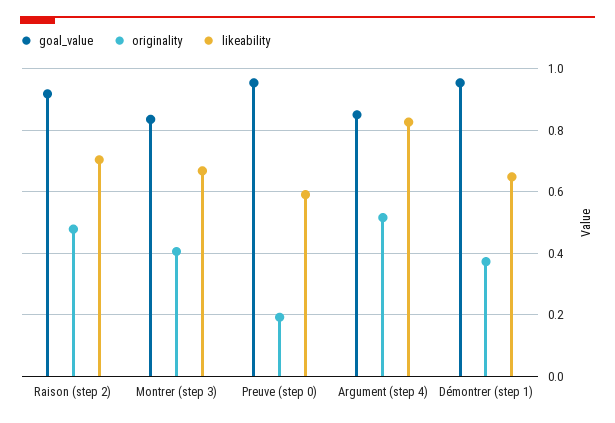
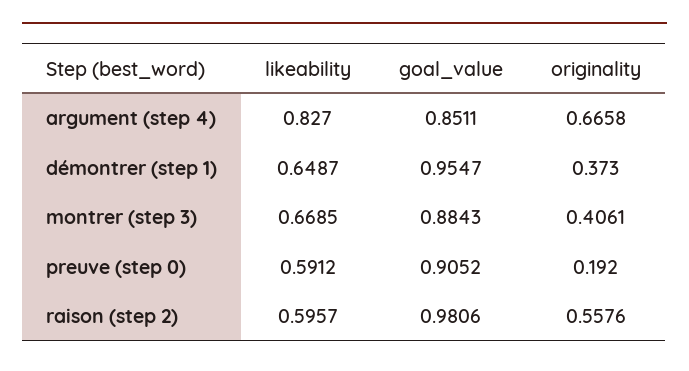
  {
    "goal_value": {
-     "Raison (step 2)": 0.92,
+     "Raison (step 2)": 0.9806,
-     "Montrer (step 3)": 0.84,
+     "Montrer (step 3)": 0.8843,
-     "Preuve (step 0)": 0.96,
+     "Preuve (step 0)": 0.9052,
      "Argument (step 4)": 0.8511,
      "Démontrer (step 1)": 0.9547
    },
    "originality": {
-     "Raison (step 2)": 0.48,
+     "Raison (step 2)": 0.5576,
      "Montrer (step 3)": 0.4061,
      "Preuve (step 0)": 0.192,
-     "Argument (step 4)": 0.52,
+     "Argument (step 4)": 0.6658,
      "Démontrer (step 1)": 0.373
    },
    "likeability": {
-     "Raison (step 2)": 0.7,
+     "Raison (step 2)": 0.5957,
      "Montrer (step 3)": 0.6685,
      "Preuve (step 0)": 0.5912,
      "Argument (step 4)": 0.827,
      "Démontrer (step 1)": 0.6487
    }
  }

